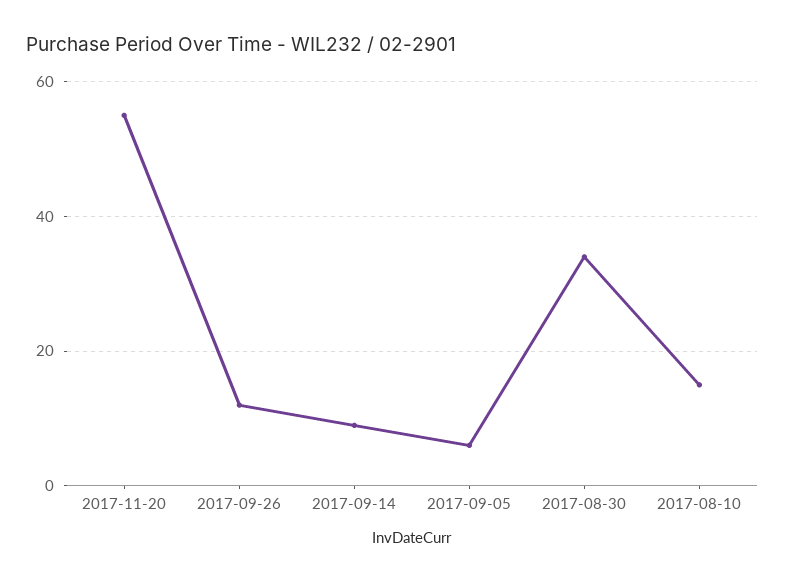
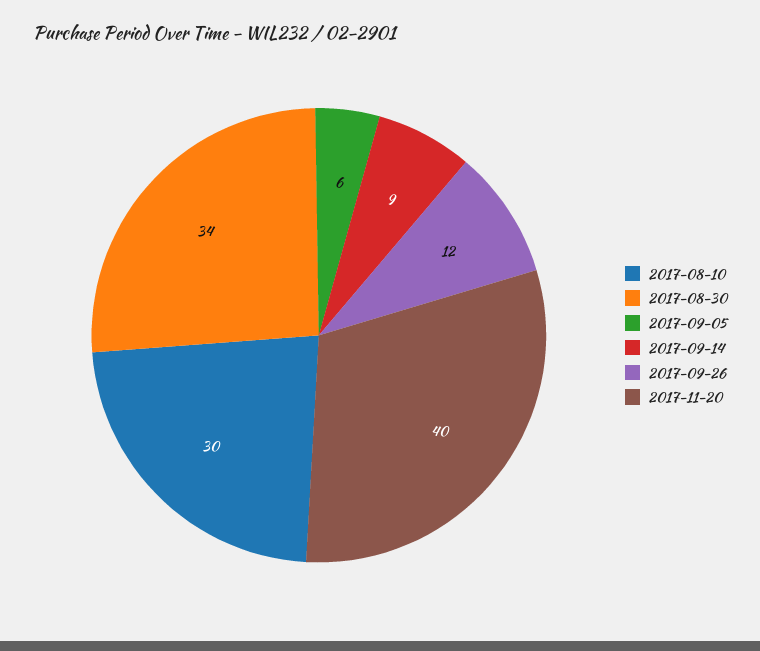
  {
-   "2017-11-20": 55,
+   "2017-11-20": 40,
    "2017-09-26": 12,
    "2017-09-14": 9,
    "2017-09-05": 6,
    "2017-08-30": 34,
-   "2017-08-10": 15
+   "2017-08-10": 30
  }

